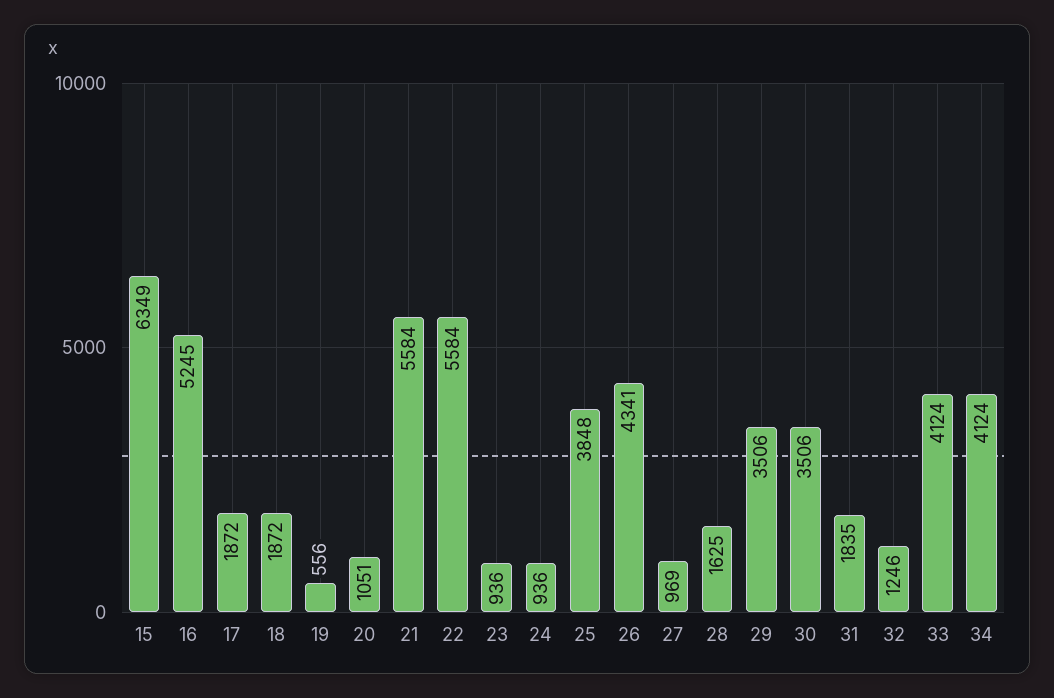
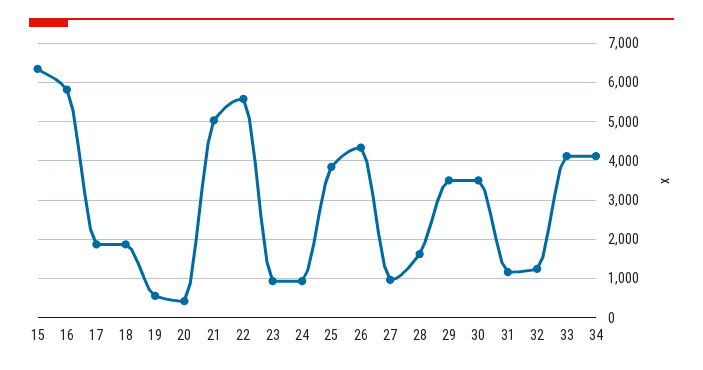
  {
    "15": 6349,
-   "16": 5245,
+   "16": 5800,
    "17": 1872,
    "18": 1872,
    "19": 556,
-   "20": 1051,
+   "20": 400,
-   "21": 5584,
+   "21": 5000,
    "22": 5584,
    "23": 936,
    "24": 936,
    "25": 3848,
    "26": 4341,
    "27": 969,
    "28": 1625,
    "29": 3506,
    "30": 3506,
-   "31": 1835,
+   "31": 1200,
    "32": 1246,
    "33": 4124,
    "34": 4124
  }

